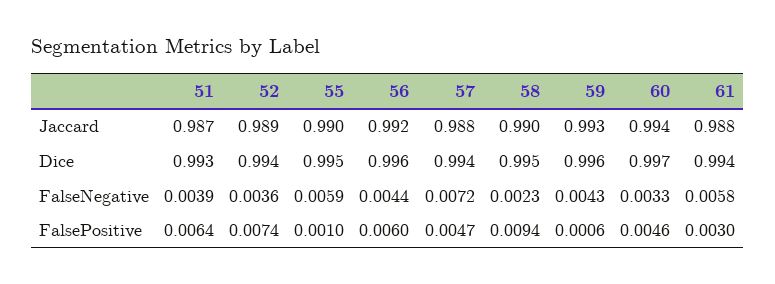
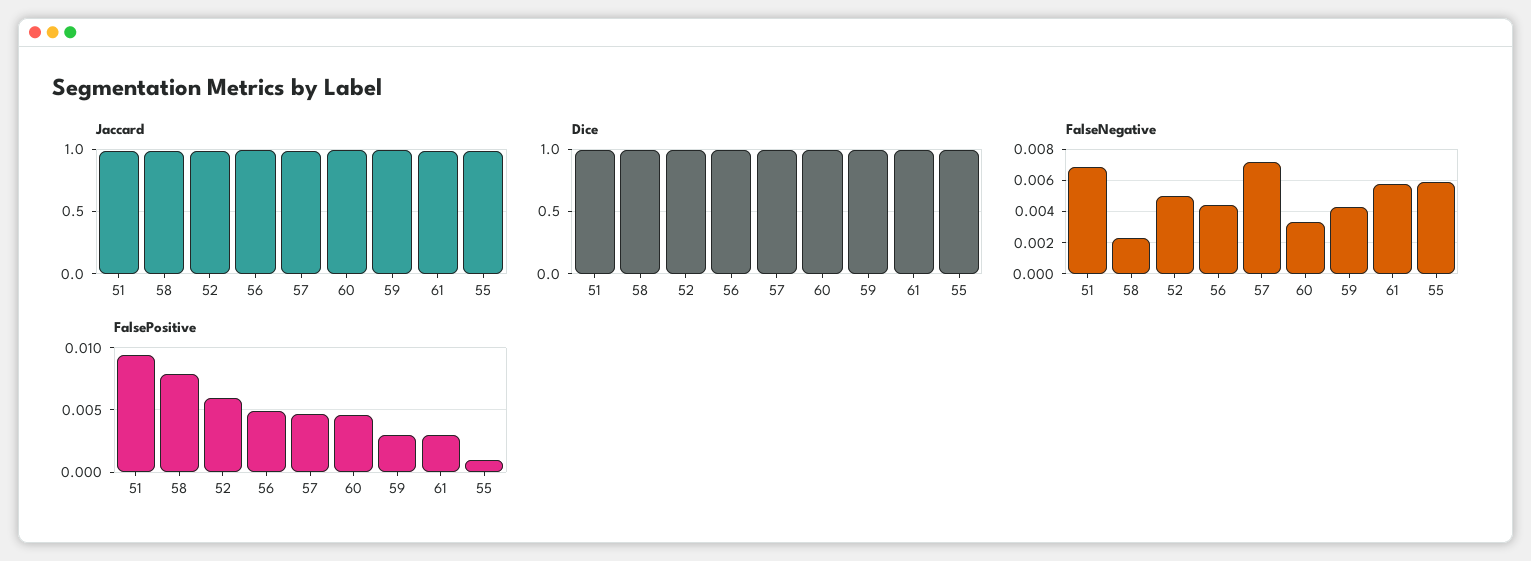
  {
    "Jaccard": {
      "51": 0.987,
      "52": 0.989,
      "55": 0.99,
      "56": 0.992,
      "57": 0.988,
      "58": 0.99,
      "59": 0.993,
      "60": 0.994,
      "61": 0.988
    },
    "Dice": {
      "51": 0.993,
      "52": 0.994,
      "55": 0.995,
      "56": 0.996,
      "57": 0.994,
      "58": 0.995,
      "59": 0.996,
      "60": 0.997,
      "61": 0.994
    },
    "FalseNegative": {
-     "51": 0.0039,
+     "51": 0.007,
-     "52": 0.0036,
+     "52": 0.005,
      "55": 0.0059,
      "56": 0.0044,
      "57": 0.0072,
      "58": 0.0023,
      "59": 0.0043,
      "60": 0.0033,
      "61": 0.0058
    },
    "FalsePositive": {
-     "51": 0.0064,
+     "51": 0.0095,
-     "52": 0.0074,
+     "52": 0.006,
      "55": 0.001,
-     "56": 0.006,
+     "56": 0.005,
      "57": 0.0047,
-     "58": 0.0094,
+     "58": 0.008,
-     "59": 0.0006,
+     "59": 0.003,
      "60": 0.0046,
      "61": 0.003
    }
  }

